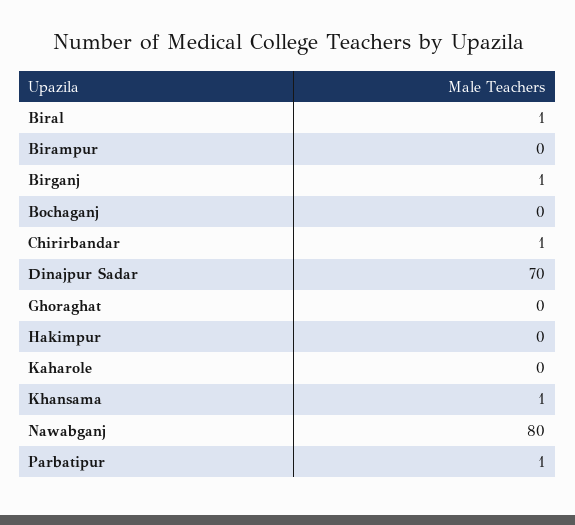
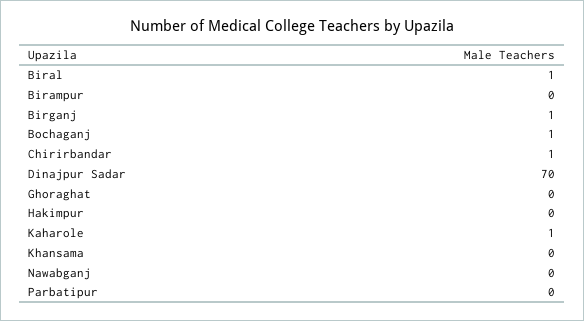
  {
    "Biral": 1,
    "Birampur": 0,
    "Birganj": 1,
-   "Bochaganj": 0,
+   "Bochaganj": 1,
    "Chirirbandar": 1,
    "Dinajpur Sadar": 70,
    "Ghoraghat": 0,
    "Hakimpur": 0,
-   "Kaharole": 0,
+   "Kaharole": 1,
-   "Khansama": 1,
+   "Khansama": 0,
-   "Nawabganj": 80,
+   "Nawabganj": 0,
-   "Parbatipur": 1
+   "Parbatipur": 0
  }

